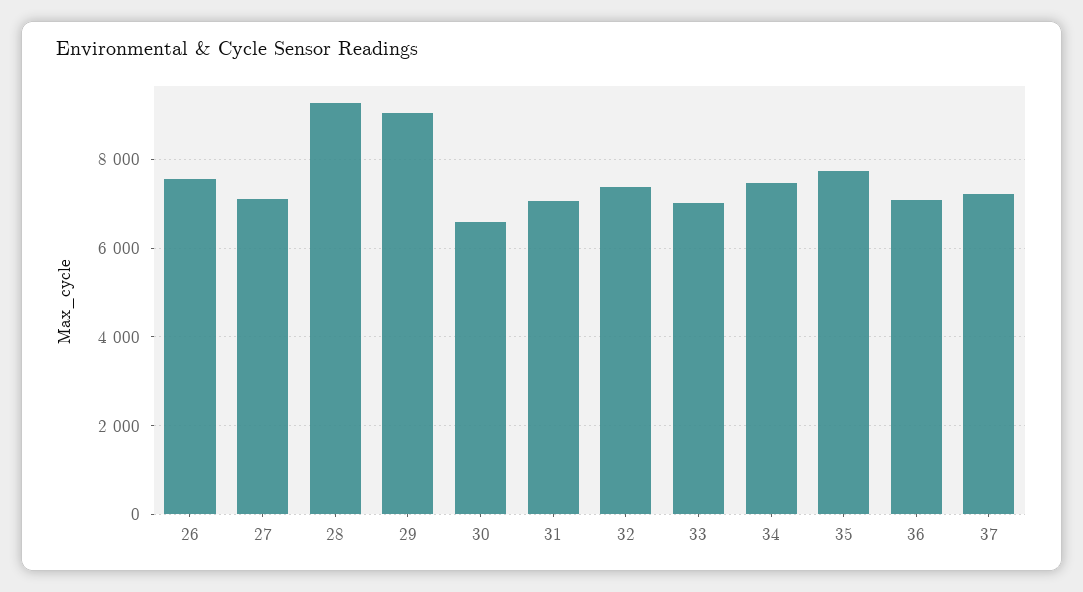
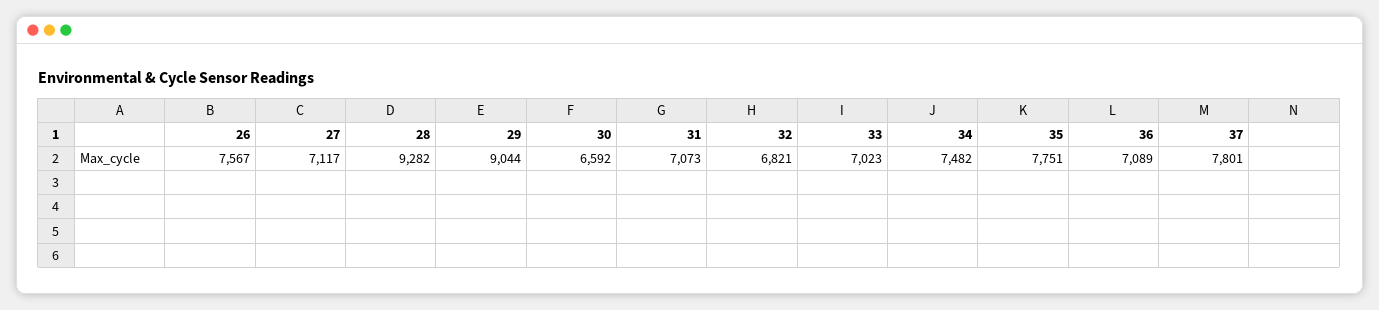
  {
    "26": 7567,
    "27": 7117,
    "28": 9282,
    "29": 9044,
    "30": 6592,
    "31": 7073,
-   "32": 7400,
+   "32": 6821,
    "33": 7023,
    "34": 7482,
    "35": 7751,
    "36": 7089,
-   "37": 7200
+   "37": 7801
  }

